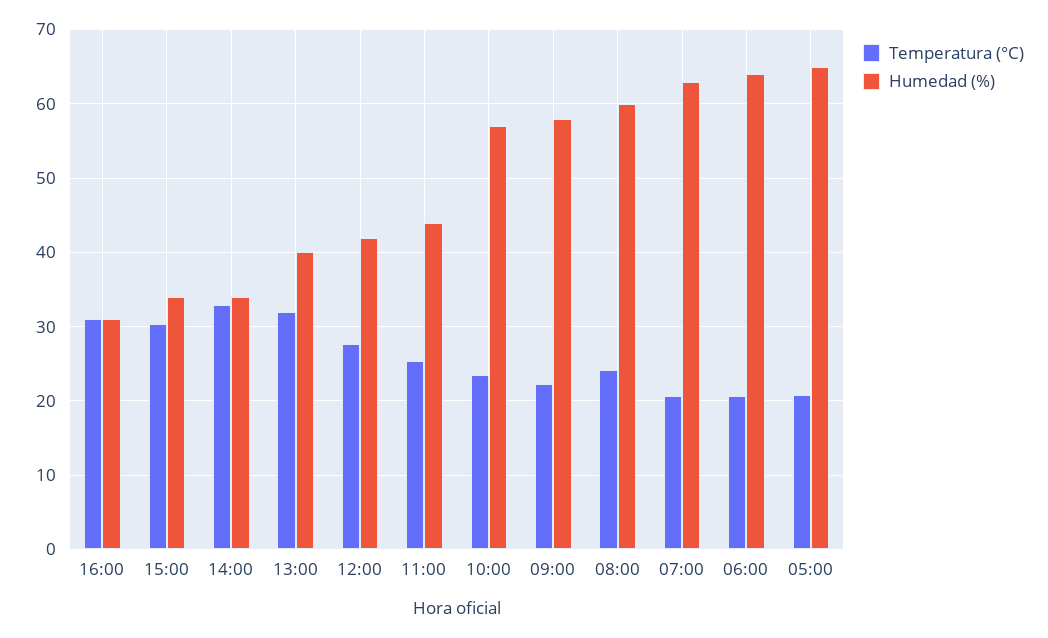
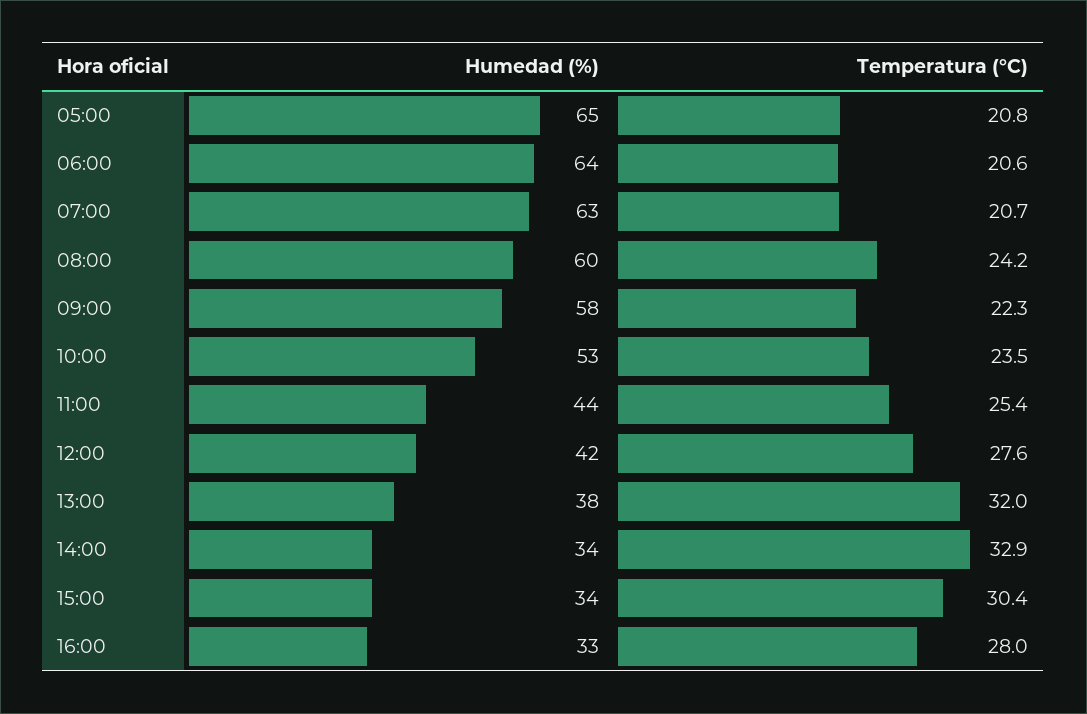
  {
    "Temperatura (°C)": {
-     "16:00": 31,
+     "16:00": 28,
      "15:00": 30.4,
      "14:00": 32.9,
      "13:00": 32,
      "12:00": 27.6,
      "11:00": 25.4,
      "10:00": 23.5,
      "09:00": 22.3,
      "08:00": 24.2,
      "07:00": 20.7,
      "06:00": 20.6,
      "05:00": 20.8
    },
    "Humedad (%)": {
-     "16:00": 31,
+     "16:00": 33,
      "15:00": 34,
      "14:00": 34,
-     "13:00": 40,
+     "13:00": 38,
      "12:00": 42,
      "11:00": 44,
-     "10:00": 57,
+     "10:00": 53,
      "09:00": 58,
      "08:00": 60,
      "07:00": 63,
      "06:00": 64,
      "05:00": 65
    }
  }

